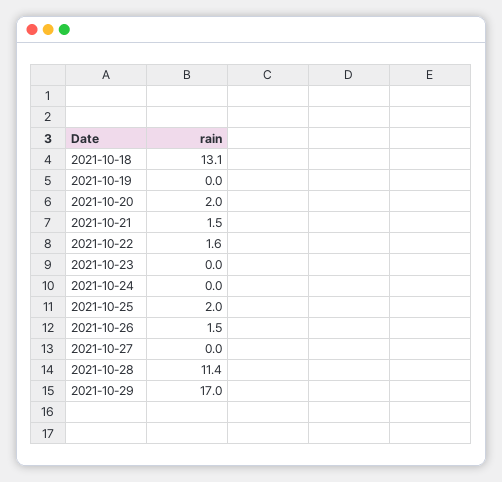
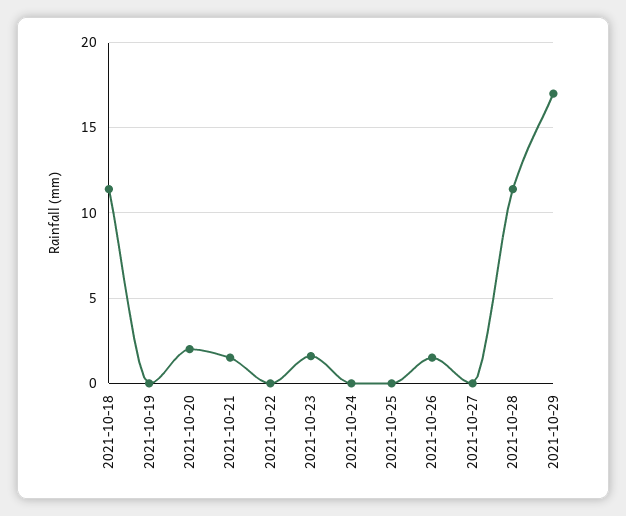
  {
-   "2021-10-18": 13.1,
+   "2021-10-18": 11.5,
    "2021-10-19": 0,
    "2021-10-20": 2,
    "2021-10-21": 1.5,
-   "2021-10-22": 1.6,
+   "2021-10-22": 0,
-   "2021-10-23": 0,
+   "2021-10-23": 1.5,
    "2021-10-24": 0,
-   "2021-10-25": 2,
+   "2021-10-25": 0,
    "2021-10-26": 1.5,
    "2021-10-27": 0,
    "2021-10-28": 11.4,
    "2021-10-29": 17
  }

